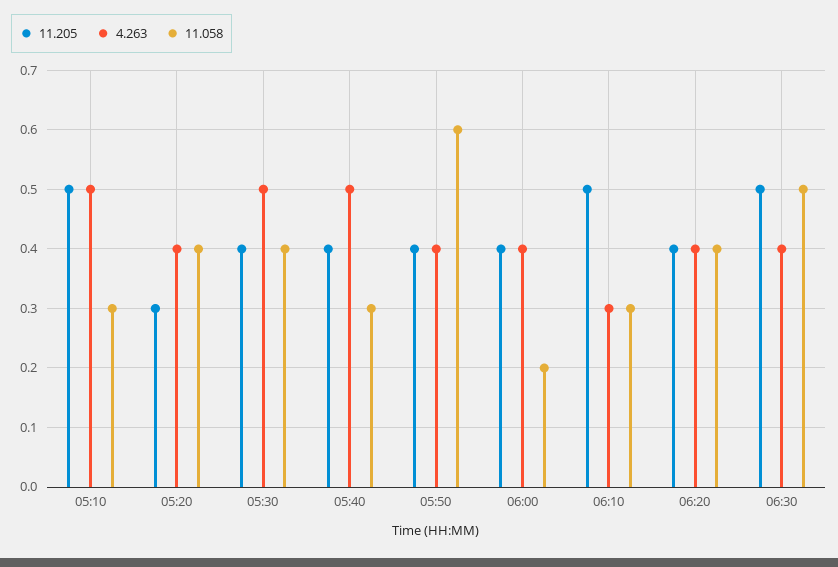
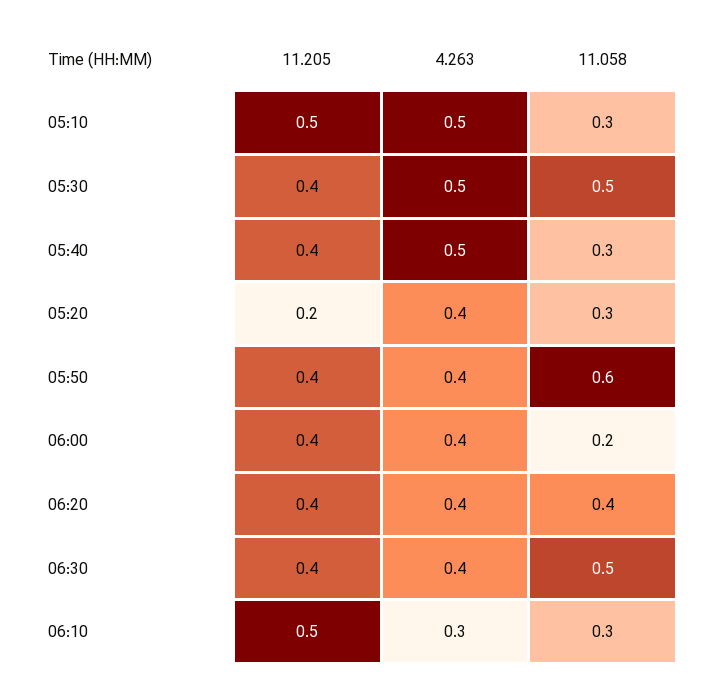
  {
    "11.205": {
      "05:10": 0.5,
-     "05:20": 0.3,
+     "05:20": 0.2,
      "05:30": 0.4,
      "05:40": 0.4,
      "05:50": 0.4,
      "06:00": 0.4,
      "06:10": 0.5,
      "06:20": 0.4,
-     "06:30": 0.5
+     "06:30": 0.4
    },
    "4.263": {
      "05:10": 0.5,
      "05:20": 0.4,
      "05:30": 0.5,
      "05:40": 0.5,
      "05:50": 0.4,
      "06:00": 0.4,
      "06:10": 0.3,
      "06:20": 0.4,
      "06:30": 0.4
    },
    "11.058": {
      "05:10": 0.3,
-     "05:20": 0.4,
+     "05:20": 0.3,
-     "05:30": 0.4,
+     "05:30": 0.5,
      "05:40": 0.3,
      "05:50": 0.6,
      "06:00": 0.2,
      "06:10": 0.3,
      "06:20": 0.4,
      "06:30": 0.5
    }
  }

